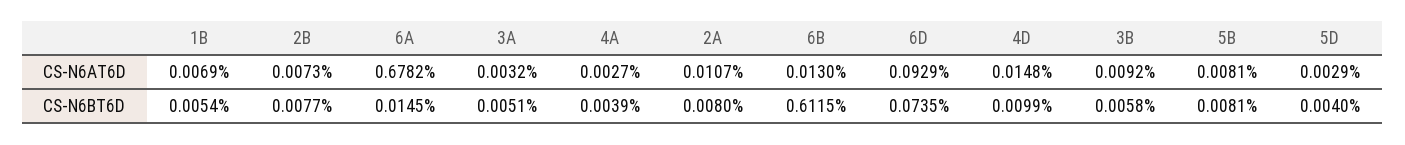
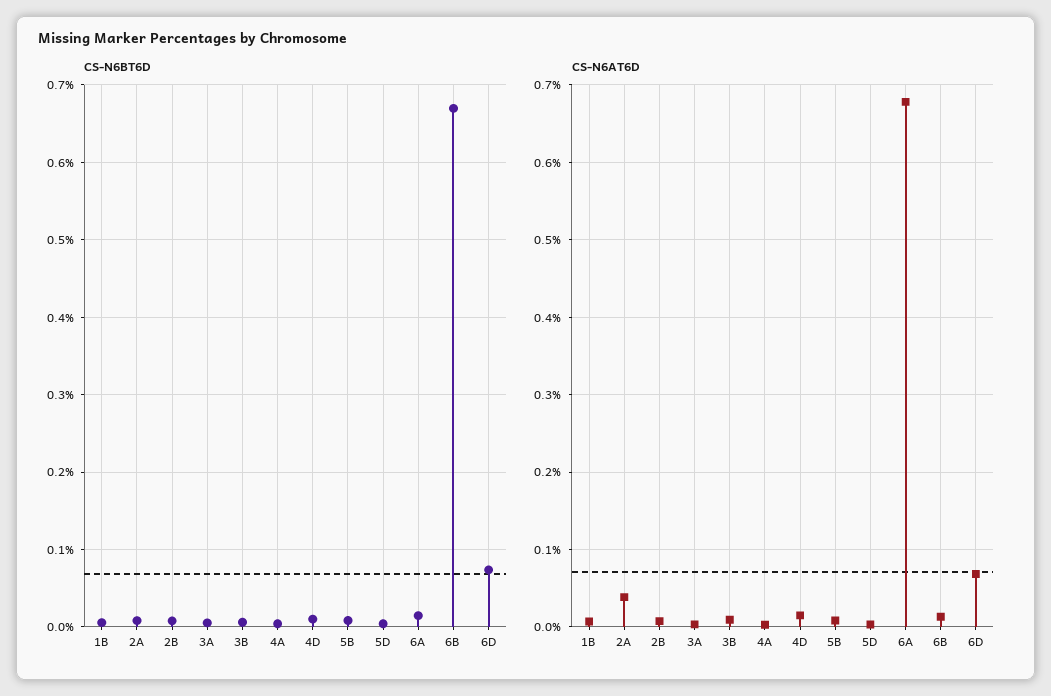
  {
    "CS-N6AT6D": {
      "1B": 0.0069,
      "2B": 0.0073,
      "6A": 0.6782,
      "3A": 0.0032,
      "4A": 0.0027,
-     "2A": 0.0107,
+     "2A": 0.04,
      "6B": 0.013,
-     "6D": 0.0929,
+     "6D": 0.07,
      "4D": 0.0148,
      "3B": 0.0092,
      "5B": 0.0081,
      "5D": 0.0029
    },
    "CS-N6BT6D": {
      "1B": 0.0054,
      "2B": 0.0077,
      "6A": 0.0145,
      "3A": 0.0051,
      "4A": 0.0039,
      "2A": 0.008,
-     "6B": 0.6115,
+     "6B": 0.67,
      "6D": 0.0735,
      "4D": 0.0099,
      "3B": 0.0058,
      "5B": 0.0081,
      "5D": 0.004
    }
  }

